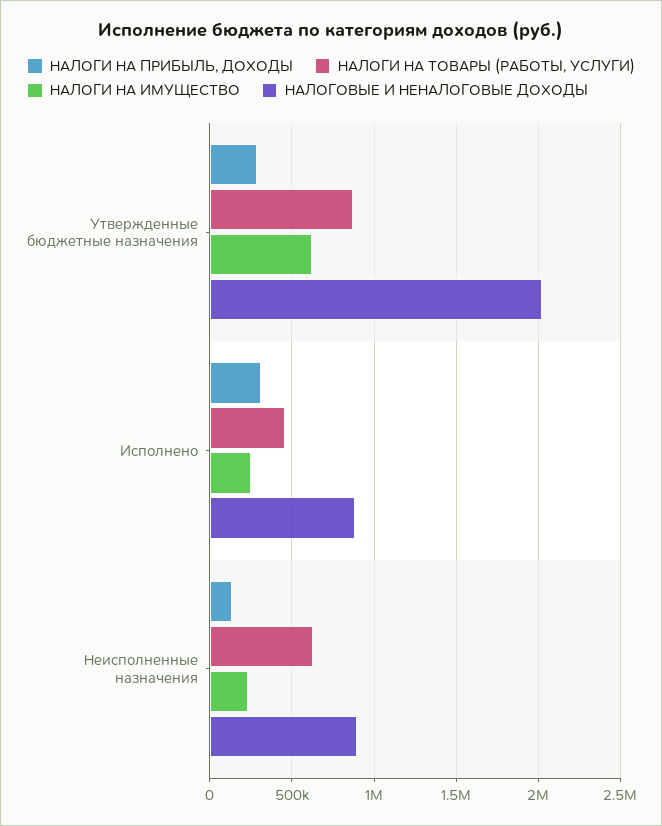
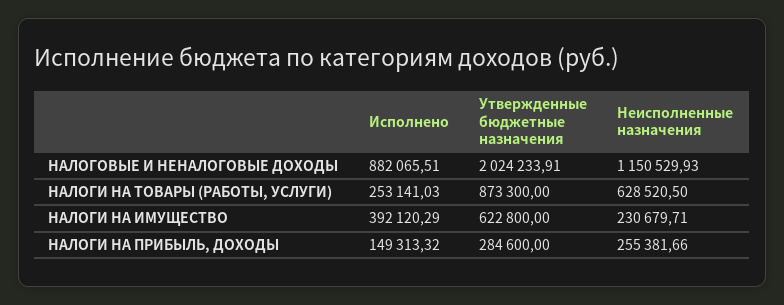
  {
    "НАЛОГИ НА ПРИБЫЛЬ, ДОХОДЫ": {
      "Утвержденные бюджетные назначения": 284600,
-     "Исполнено": 300000,
+     "Исполнено": 149313.32,
-     "Неисполненные назначения": 150000
+     "Неисполненные назначения": 255381.66
    },
    "НАЛОГИ НА ТОВАРЫ (РАБОТЫ, УСЛУГИ)": {
      "Утвержденные бюджетные назначения": 873300,
-     "Исполнено": 450000,
+     "Исполнено": 253141.03,
      "Неисполненные назначения": 628520.5
    },
    "НАЛОГИ НА ИМУЩЕСТВО": {
      "Утвержденные бюджетные назначения": 622800,
-     "Исполнено": 250000,
+     "Исполнено": 392120.29,
      "Неисполненные назначения": 230679.71
    },
    "НАЛОГОВЫЕ И НЕНАЛОГОВЫЕ ДОХОДЫ": {
      "Утвержденные бюджетные назначения": 2024233.91,
      "Исполнено": 882065.51,
-     "Неисполненные назначения": 900000
+     "Неисполненные назначения": 1150529.93
    }
  }

